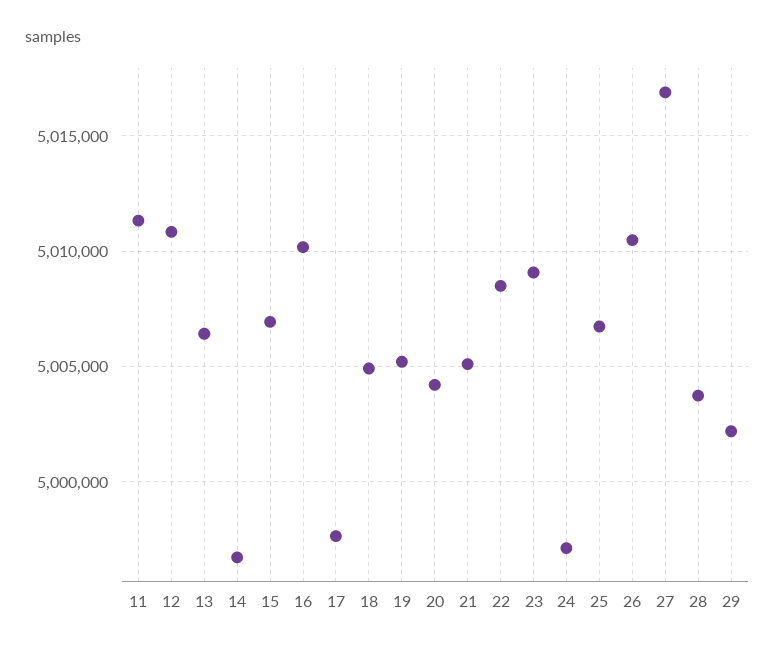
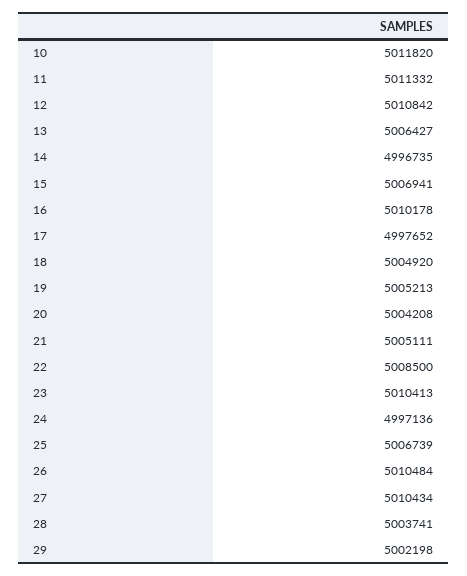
  {
    "11": 5011332,
    "12": 5010842,
    "13": 5006427,
    "14": 4996735,
    "15": 5006941,
    "16": 5010178,
    "17": 4997652,
    "18": 5004920,
    "19": 5005213,
    "20": 5004208,
    "21": 5005111,
    "22": 5008500,
-   "23": 5009000,
+   "23": 5010413,
    "24": 4997136,
    "25": 5006739,
    "26": 5010484,
-   "27": 5017000,
+   "27": 5010434,
    "28": 5003741,
-   "29": 5002198
+   "29": 5002198,
+   "10": 5011820
  }

